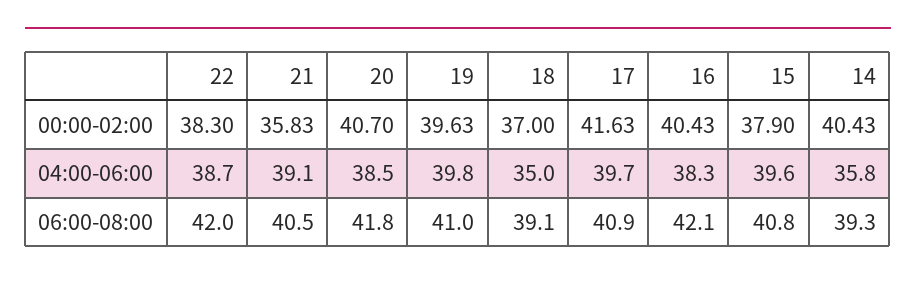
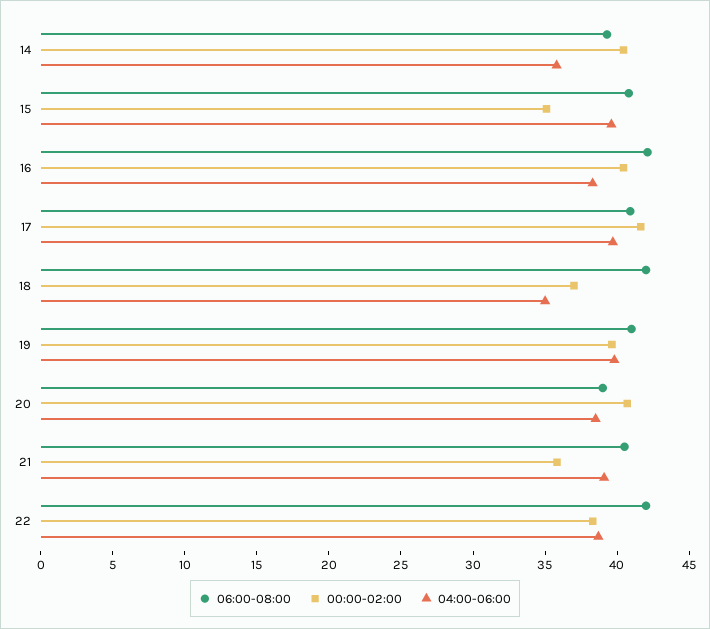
  {
    "00:00-02:00": {
      "22": 38.3,
      "21": 35.83,
      "20": 40.7,
      "19": 39.63,
      "18": 37,
      "17": 41.63,
      "16": 40.43,
-     "15": 37.9,
+     "15": 35,
      "14": 40.43
    },
    "04:00-06:00": {
      "22": 38.7,
      "21": 39.1,
      "20": 38.5,
      "19": 39.8,
      "18": 35,
      "17": 39.7,
      "16": 38.3,
      "15": 39.6,
      "14": 35.8
    },
    "06:00-08:00": {
      "22": 42,
      "21": 40.5,
-     "20": 41.8,
+     "20": 39,
      "19": 41,
-     "18": 39.1,
+     "18": 42,
      "17": 40.9,
      "16": 42.1,
      "15": 40.8,
      "14": 39.3
    }
  }

